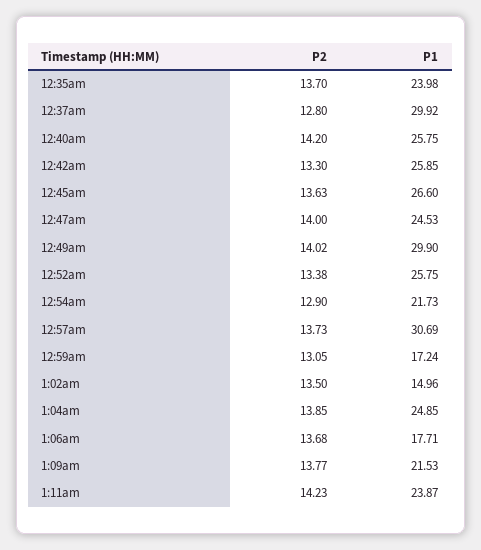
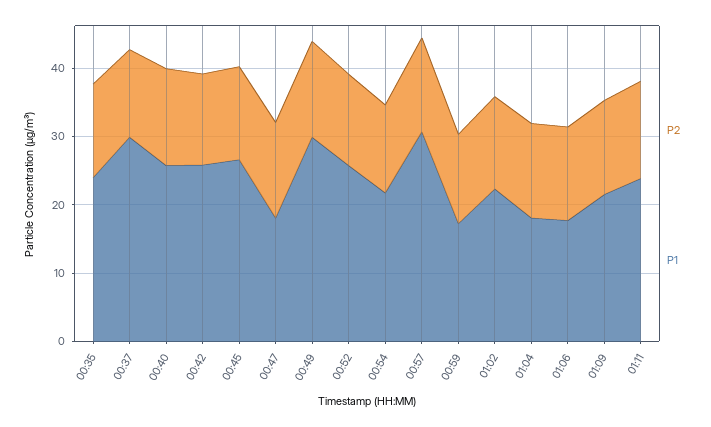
  {
    "P2": {
      "12:35am": 13.7,
      "12:37am": 12.8,
      "12:40am": 14.2,
      "12:42am": 13.3,
      "12:45am": 13.63,
      "12:47am": 14,
      "12:49am": 14.02,
      "12:52am": 13.38,
      "12:54am": 12.9,
      "12:57am": 13.73,
      "12:59am": 13.05,
      "1:02am": 13.5,
      "1:04am": 13.85,
      "1:06am": 13.68,
      "1:09am": 13.77,
      "1:11am": 14.23
    },
    "P1": {
      "12:35am": 23.98,
      "12:37am": 29.92,
      "12:40am": 25.75,
      "12:42am": 25.85,
      "12:45am": 26.6,
-     "12:47am": 24.53,
+     "12:47am": 18,
      "12:49am": 29.9,
      "12:52am": 25.75,
      "12:54am": 21.73,
      "12:57am": 30.69,
      "12:59am": 17.24,
-     "1:02am": 14.96,
+     "1:02am": 22,
-     "1:04am": 24.85,
+     "1:04am": 18,
      "1:06am": 17.71,
      "1:09am": 21.53,
      "1:11am": 23.87
    }
  }

